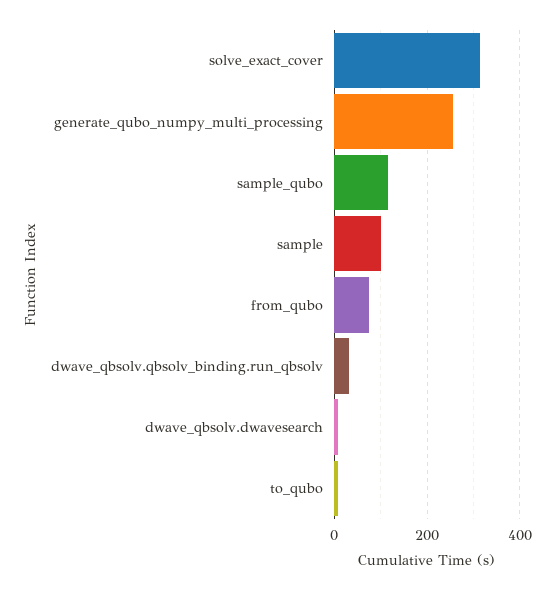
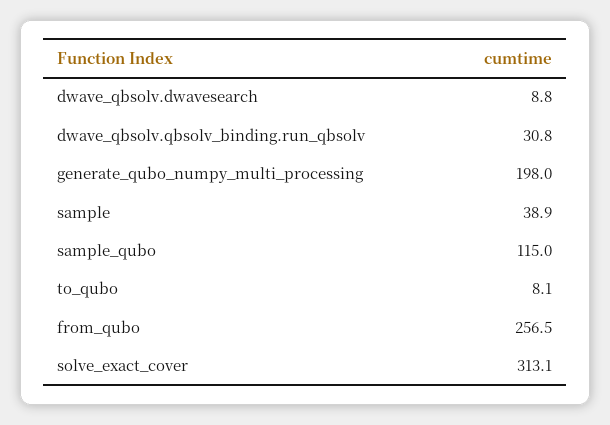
  {
    "solve_exact_cover": 313.1,
-   "generate_qubo_numpy_multi_processing": 260,
+   "generate_qubo_numpy_multi_processing": 198,
    "sample_qubo": 115,
-   "sample": 100,
+   "sample": 38.9,
-   "from_qubo": 80,
+   "from_qubo": 256.5,
    "dwave_qbsolv.qbsolv_binding.run_qbsolv": 30.8,
    "dwave_qbsolv.dwavesearch": 8.8,
    "to_qubo": 8.1
  }

